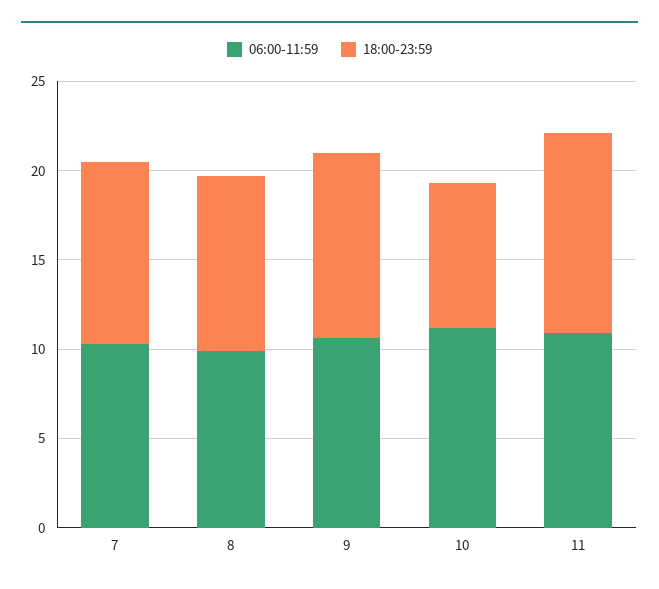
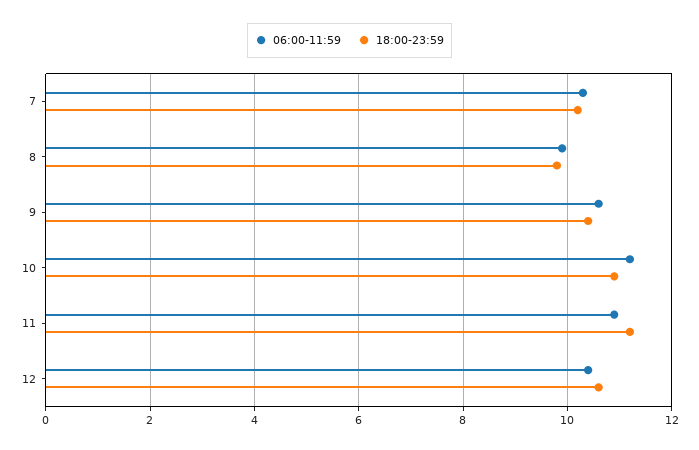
  {
    "06:00-11:59": {
      "7": 10.5,
      "8": 10,
      "9": 10.5,
      "10": 11,
-     "11": 11
+     "11": 11,
+     "12": 10.5
    },
    "18:00-23:59": {
      "7": 10,
      "8": 10,
      "9": 10.5,
-     "10": 8,
+     "10": 11,
-     "11": 11
+     "11": 11,
+     "12": 10.5
    }
  }

